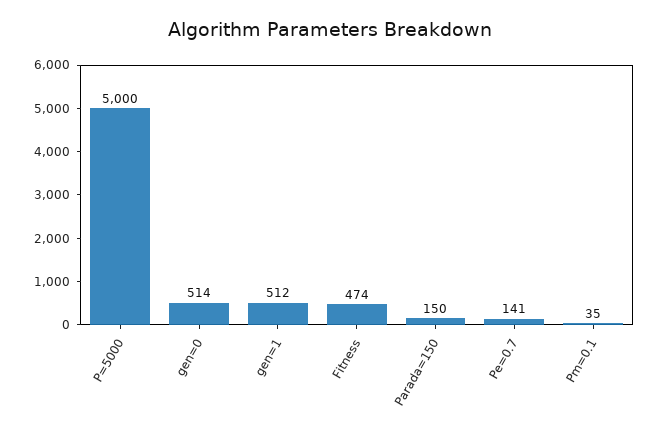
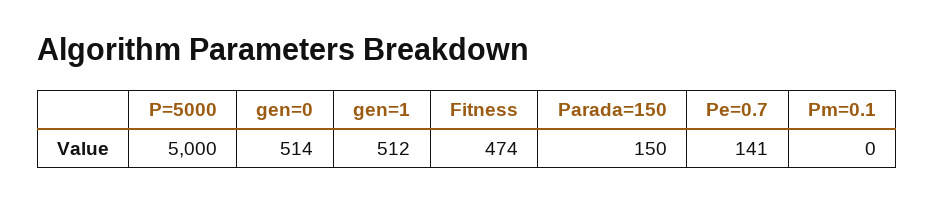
  {
    "P=5000": 5000,
    "gen=0": 514,
    "gen=1": 512,
    "Fitness": 474,
    "Parada=150": 150,
    "Pe=0.7": 141,
-   "Pm=0.1": 35
+   "Pm=0.1": 0
  }

